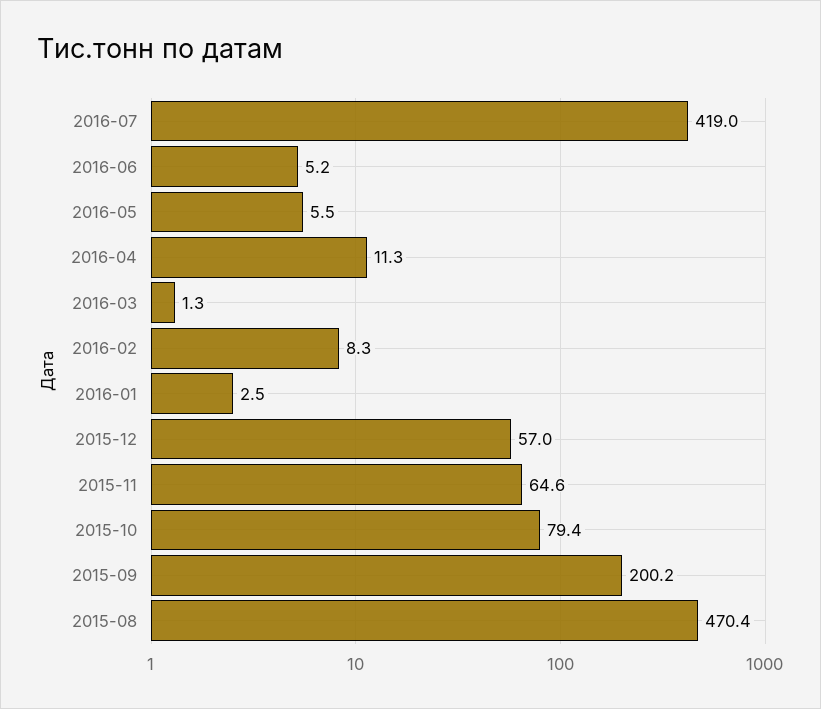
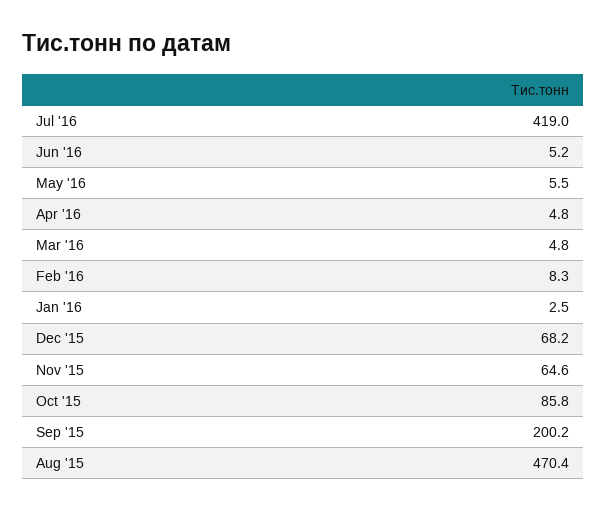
  {
    "2016-07": 419,
    "2016-06": 5.2,
    "2016-05": 5.5,
-   "2016-04": 11.3,
+   "2016-04": 4.8,
-   "2016-03": 1.3,
+   "2016-03": 4.8,
    "2016-02": 8.3,
    "2016-01": 2.5,
-   "2015-12": 57,
+   "2015-12": 68.2,
    "2015-11": 64.6,
-   "2015-10": 79.4,
+   "2015-10": 85.8,
    "2015-09": 200.2,
    "2015-08": 470.4
  }

